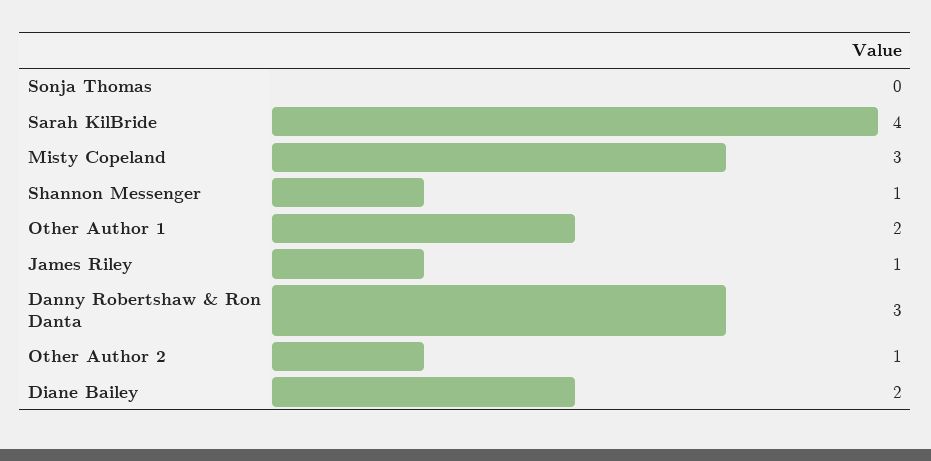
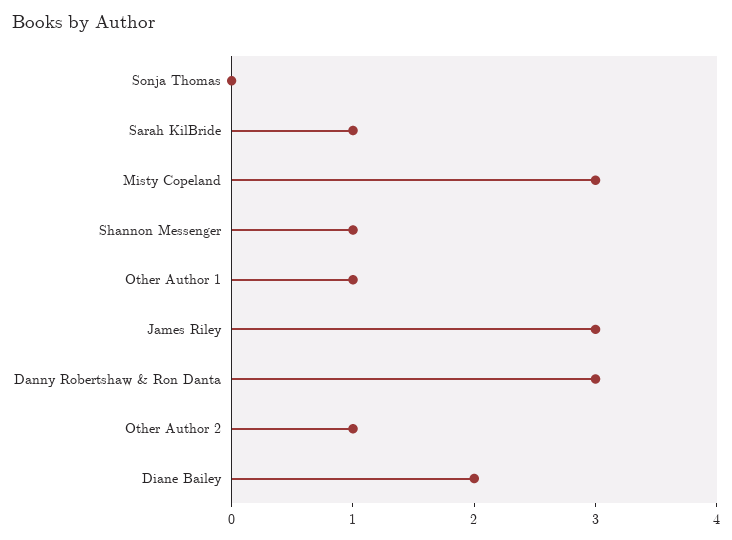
  {
    "Sonja Thomas": 0,
-   "Sarah KilBride": 4,
+   "Sarah KilBride": 1,
    "Misty Copeland": 3,
    "Shannon Messenger": 1,
-   "Other Author 1": 2,
+   "Other Author 1": 1,
-   "James Riley": 1,
+   "James Riley": 3,
    "Danny Robertshaw & Ron Danta": 3,
    "Other Author 2": 1,
    "Diane Bailey": 2
  }

